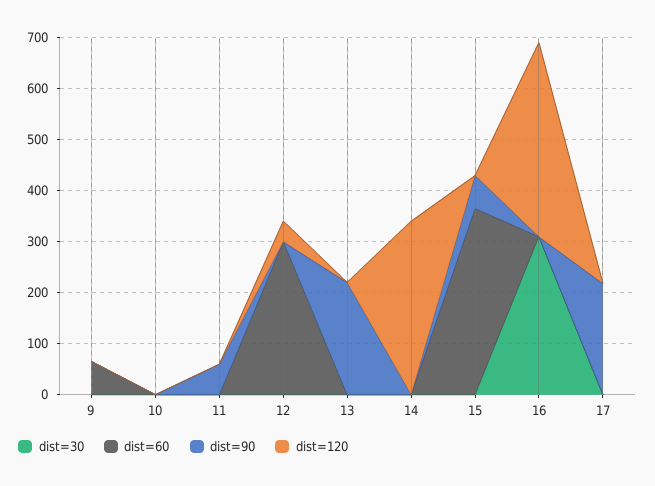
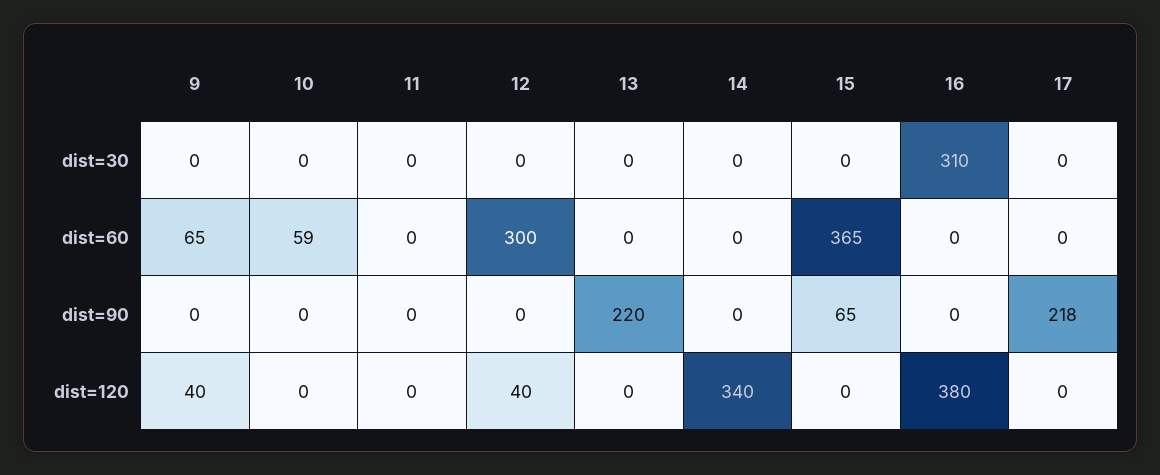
  {
    "dist=30": {
      "9": 0,
      "10": 0,
      "11": 0,
      "12": 0,
      "13": 0,
      "14": 0,
      "15": 0,
      "16": 310,
      "17": 0
    },
    "dist=60": {
      "9": 65,
-     "10": 0,
+     "10": 59,
      "11": 0,
      "12": 300,
      "13": 0,
      "14": 0,
      "15": 365,
      "16": 0,
      "17": 0
    },
    "dist=90": {
      "9": 0,
      "10": 0,
-     "11": 60,
+     "11": 0,
      "12": 0,
      "13": 220,
      "14": 0,
      "15": 65,
      "16": 0,
      "17": 218
    },
    "dist=120": {
-     "9": 0,
+     "9": 40,
      "10": 0,
      "11": 0,
      "12": 40,
      "13": 0,
      "14": 340,
      "15": 0,
      "16": 380,
      "17": 0
    }
  }

